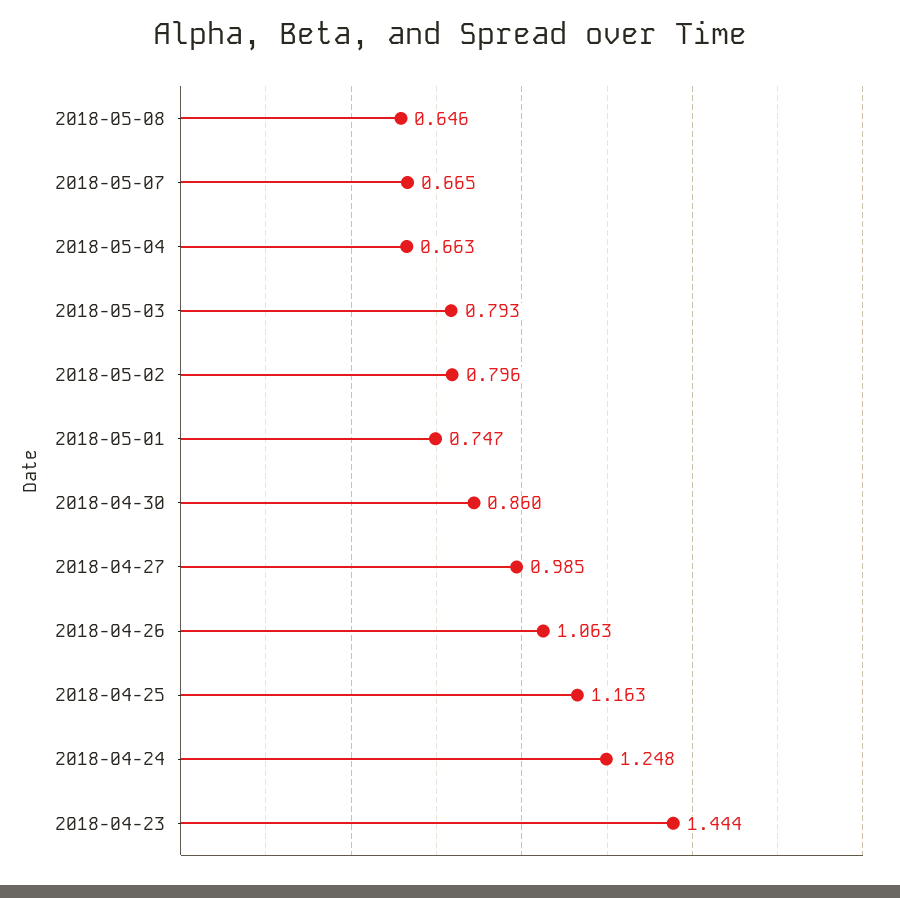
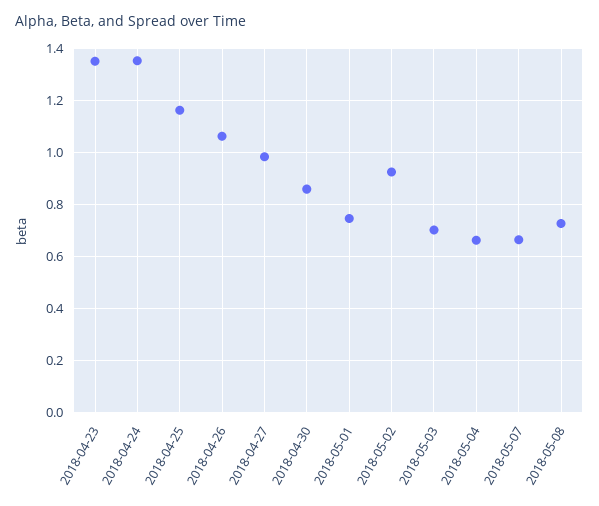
  {
-   "2018-05-08": 0.646,
+   "2018-05-08": 0.725,
    "2018-05-07": 0.665,
    "2018-05-04": 0.663,
-   "2018-05-03": 0.793,
+   "2018-05-03": 0.7,
-   "2018-05-02": 0.796,
+   "2018-05-02": 0.925,
    "2018-05-01": 0.747,
    "2018-04-30": 0.86,
    "2018-04-27": 0.985,
    "2018-04-26": 1.063,
    "2018-04-25": 1.163,
-   "2018-04-24": 1.248,
+   "2018-04-24": 1.35,
-   "2018-04-23": 1.444
+   "2018-04-23": 1.35
  }

